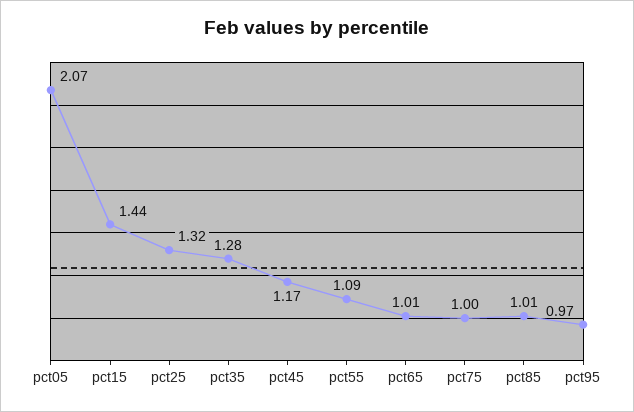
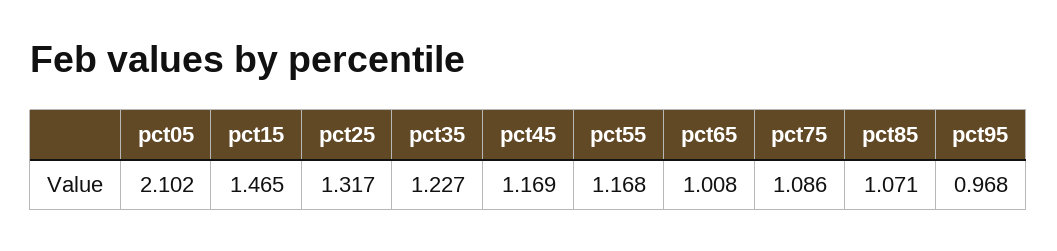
  {
-   "pct05": 2.07,
+   "pct05": 2.102,
-   "pct15": 1.44,
+   "pct15": 1.465,
    "pct25": 1.317,
-   "pct35": 1.28,
+   "pct35": 1.227,
    "pct45": 1.169,
-   "pct55": 1.09,
+   "pct55": 1.168,
    "pct65": 1.008,
-   "pct75": 1,
+   "pct75": 1.086,
-   "pct85": 1.01,
+   "pct85": 1.071,
    "pct95": 0.968
  }

